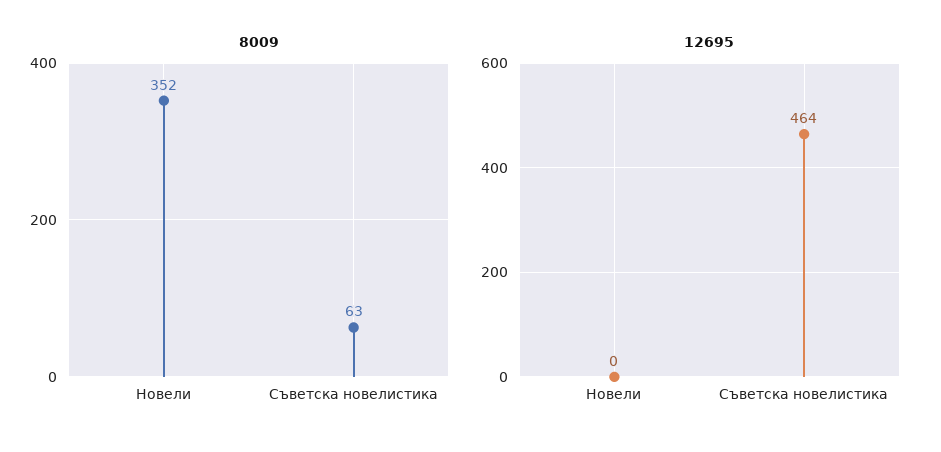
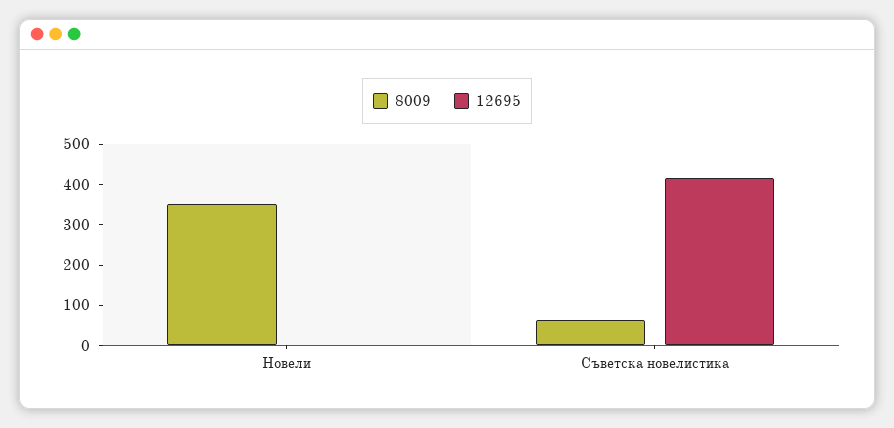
  {
    "8009": {
      "Новели": 352,
      "Съветска новелистика": 63
    },
    "12695": {
      "Новели": 0,
-     "Съветска новелистика": 464
+     "Съветска новелистика": 420
    }
  }

